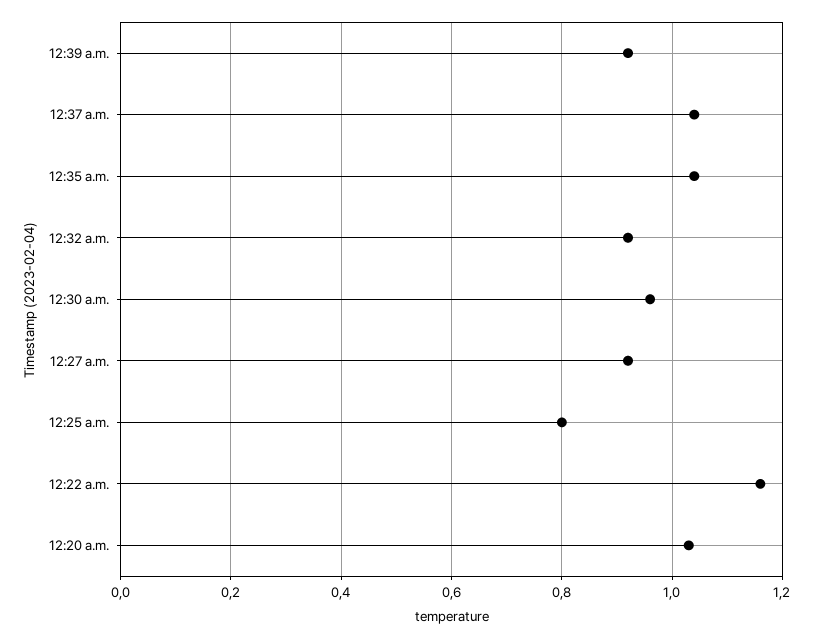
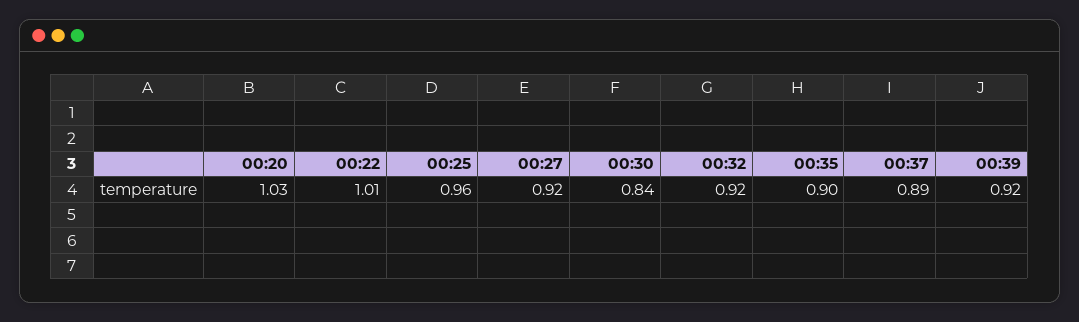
  {
    "12:39 a.m.": 0.92,
-   "12:37 a.m.": 1.05,
+   "12:37 a.m.": 0.89,
-   "12:35 a.m.": 1.05,
+   "12:35 a.m.": 0.9,
    "12:32 a.m.": 0.92,
-   "12:30 a.m.": 0.95,
+   "12:30 a.m.": 0.84,
    "12:27 a.m.": 0.92,
-   "12:25 a.m.": 0.8,
+   "12:25 a.m.": 0.96,
-   "12:22 a.m.": 1.15,
+   "12:22 a.m.": 1.01,
    "12:20 a.m.": 1.03
  }

